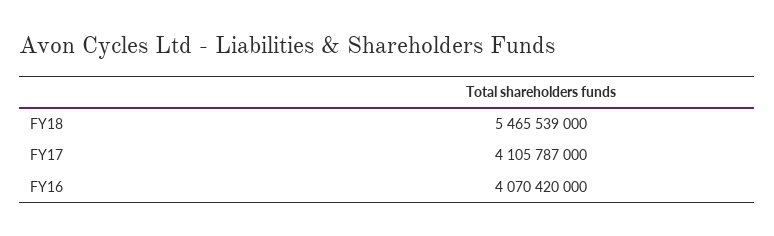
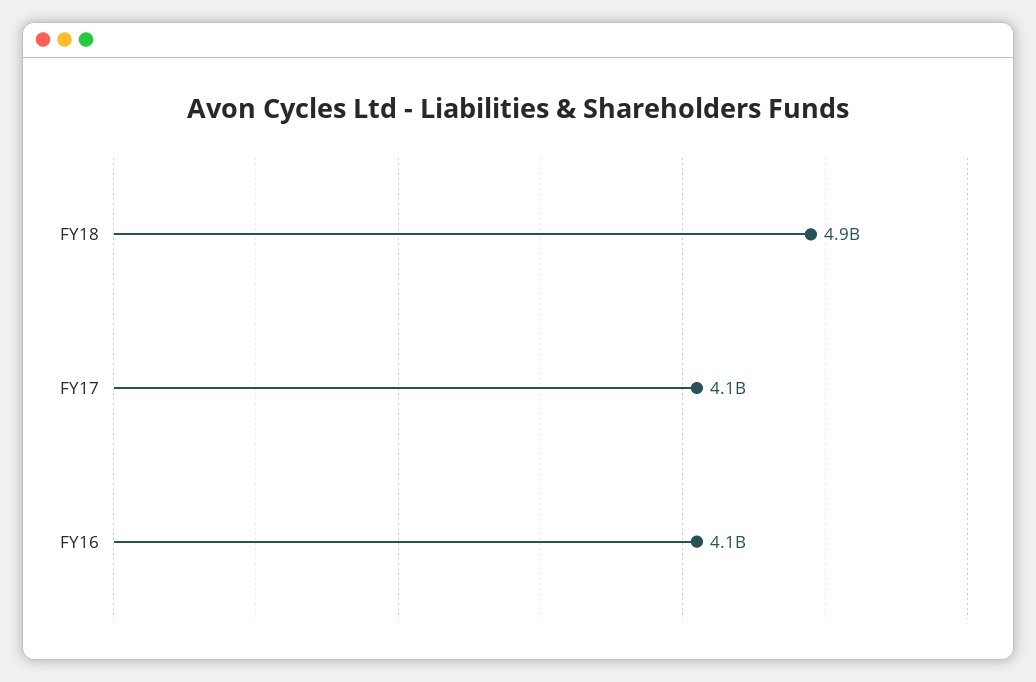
  {
-   "FY18": 5465539000,
+   "FY18": 4900000000,
    "FY17": 4105787000,
    "FY16": 4070420000
  }

